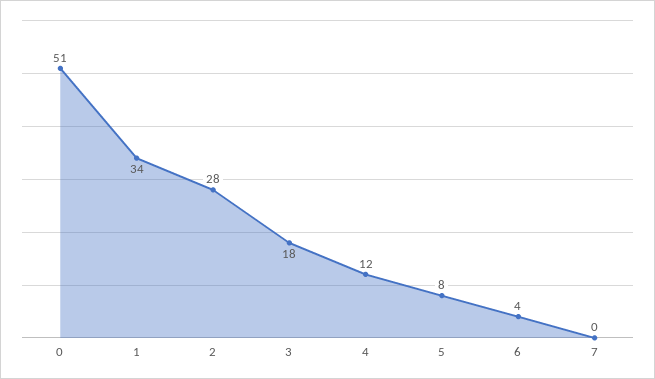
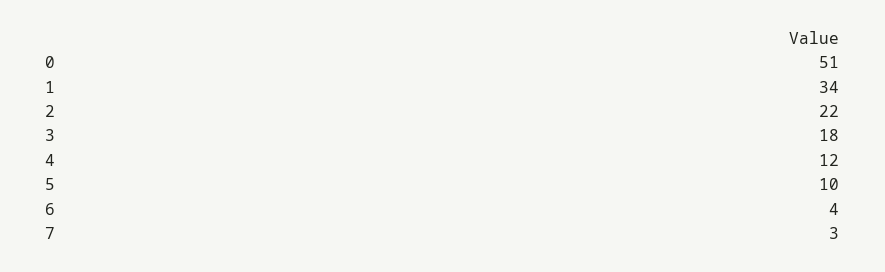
  {
    "0": 51,
    "1": 34,
-   "2": 28,
+   "2": 22,
    "3": 18,
    "4": 12,
-   "5": 8,
+   "5": 10,
    "6": 4,
-   "7": 0
+   "7": 3
  }

